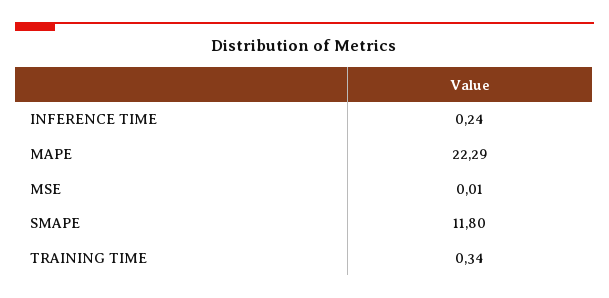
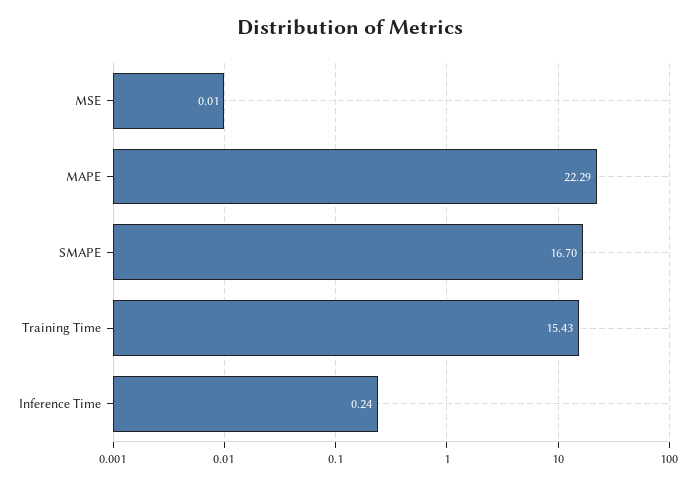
  {
    "INFERENCE TIME": 0.24,
    "MAPE": 22.29,
    "MSE": 0.01,
-   "SMAPE": 11.8,
+   "SMAPE": 16.7,
-   "TRAINING TIME": 0.34
+   "TRAINING TIME": 15.43
  }

